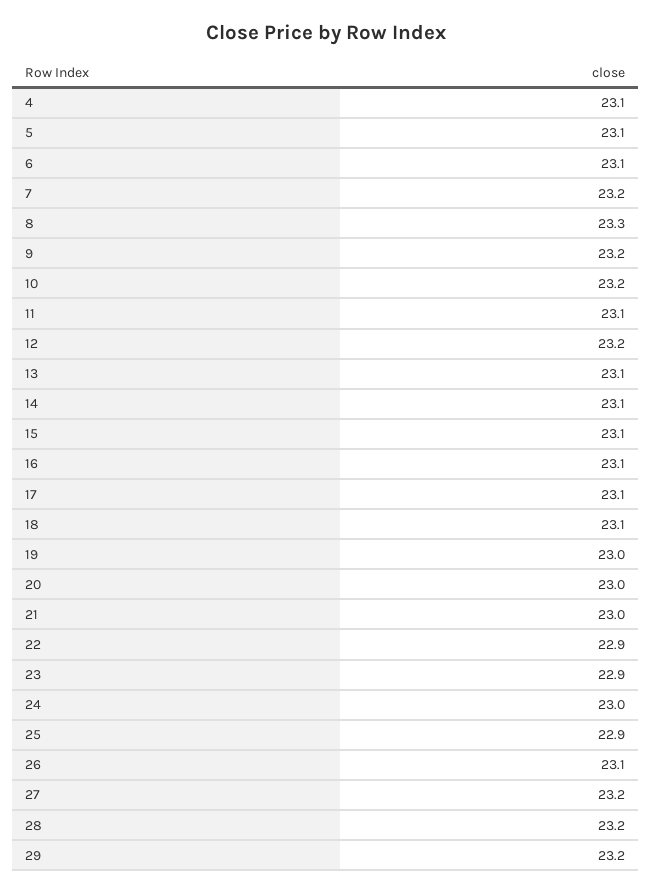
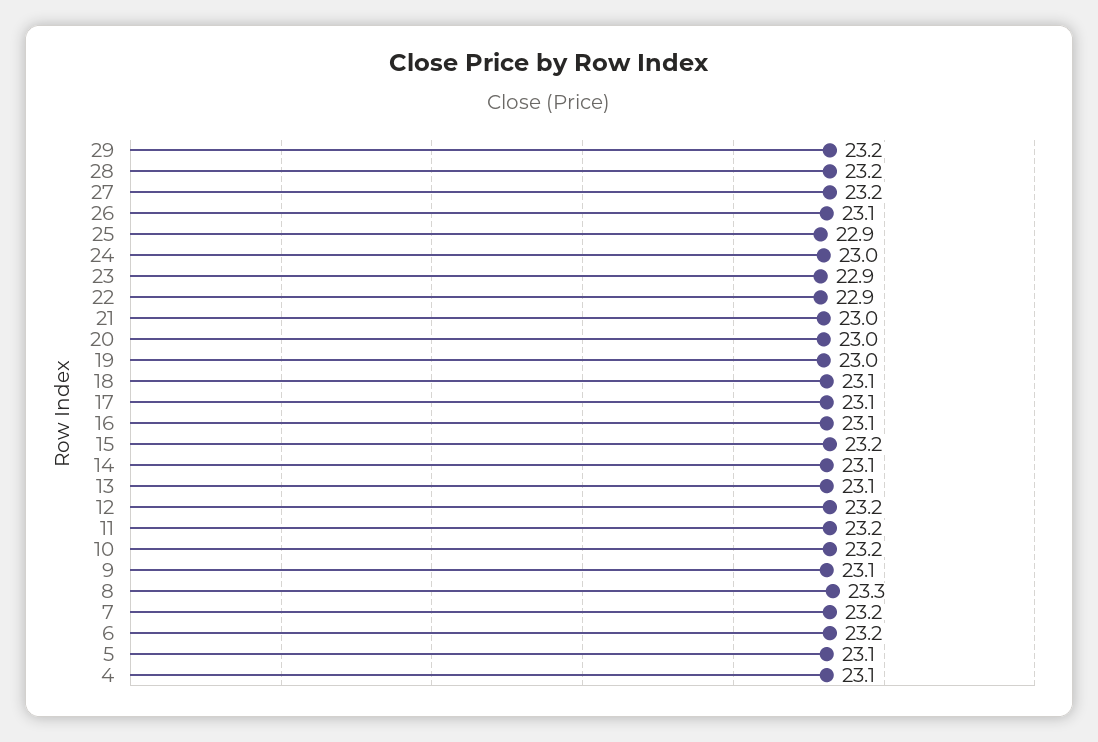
  {
    "4": 23.1,
    "5": 23.1,
-   "6": 23.1,
+   "6": 23.2,
    "7": 23.2,
    "8": 23.3,
-   "9": 23.2,
+   "9": 23.1,
    "10": 23.2,
-   "11": 23.1,
+   "11": 23.2,
    "12": 23.2,
    "13": 23.1,
    "14": 23.1,
-   "15": 23.1,
+   "15": 23.2,
    "16": 23.1,
    "17": 23.1,
    "18": 23.1,
    "19": 23,
    "20": 23,
    "21": 23,
    "22": 22.9,
    "23": 22.9,
    "24": 23,
    "25": 22.9,
    "26": 23.1,
    "27": 23.2,
    "28": 23.2,
    "29": 23.2
  }

